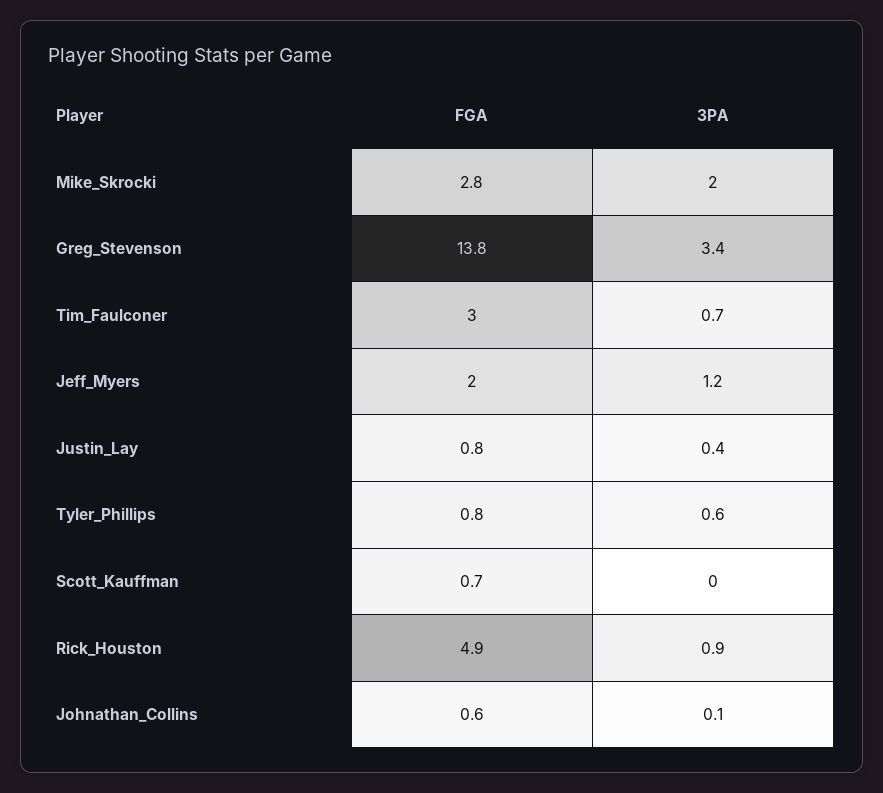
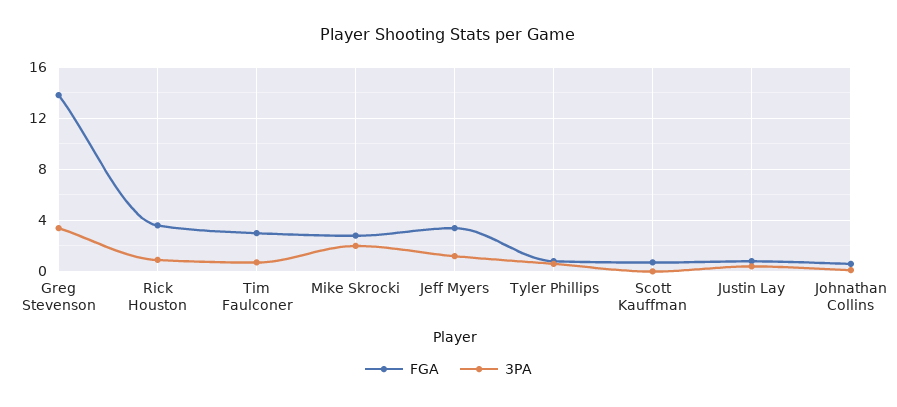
  {
    "FGA": {
      "Mike_Skrocki": 2.8,
      "Greg_Stevenson": 13.8,
      "Tim_Faulconer": 3,
-     "Jeff_Myers": 2,
+     "Jeff_Myers": 3.5,
      "Justin_Lay": 0.8,
      "Tyler_Phillips": 0.8,
      "Scott_Kauffman": 0.7,
-     "Rick_Houston": 4.9,
+     "Rick_Houston": 3.5,
      "Johnathan_Collins": 0.6
    },
    "3PA": {
      "Mike_Skrocki": 2,
      "Greg_Stevenson": 3.4,
      "Tim_Faulconer": 0.7,
      "Jeff_Myers": 1.2,
      "Justin_Lay": 0.4,
      "Tyler_Phillips": 0.6,
      "Scott_Kauffman": 0,
      "Rick_Houston": 0.9,
      "Johnathan_Collins": 0.1
    }
  }

